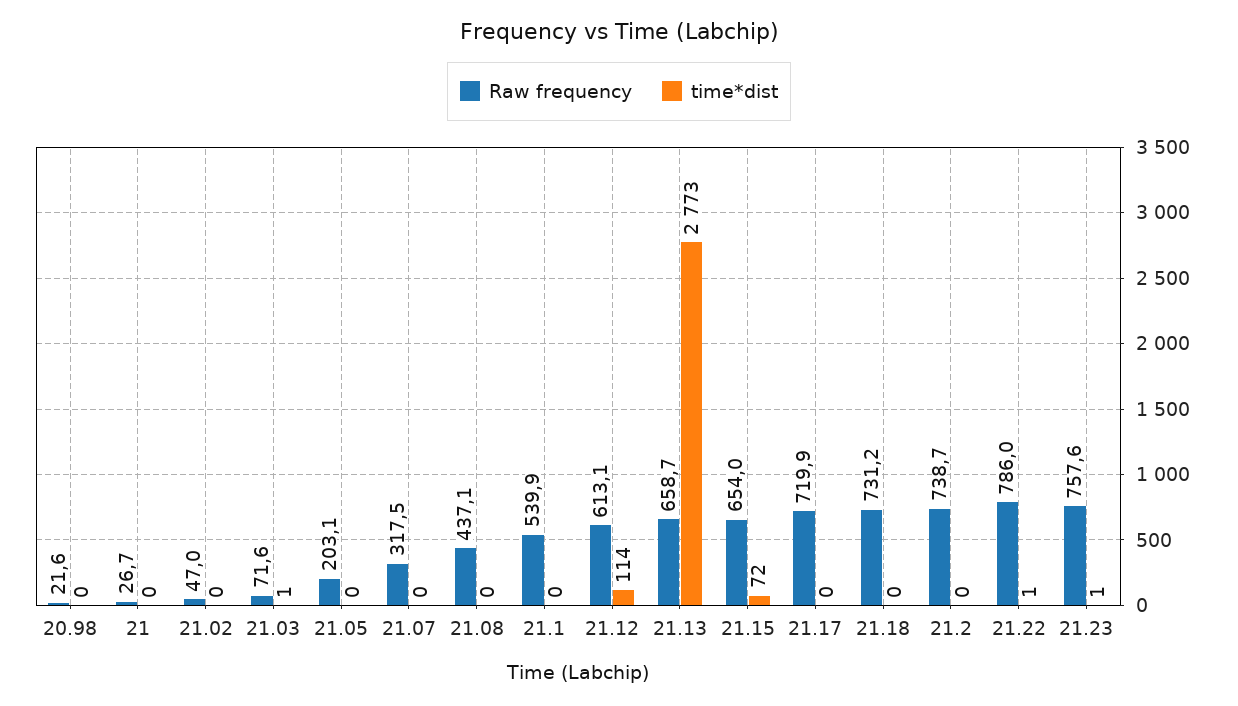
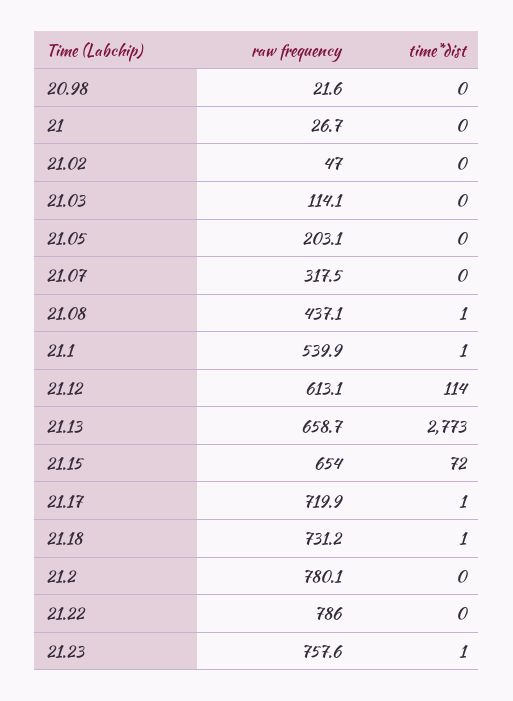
  {
    "Raw frequency": {
      "20.98": 21.6,
      "21": 26.7,
      "21.02": 47,
-     "21.03": 71.6,
+     "21.03": 114.1,
      "21.05": 203.1,
      "21.07": 317.5,
      "21.08": 437.1,
      "21.1": 539.9,
      "21.12": 613.1,
      "21.13": 658.7,
      "21.15": 654,
      "21.17": 719.9,
      "21.18": 731.2,
-     "21.2": 738.7,
+     "21.2": 780.1,
      "21.22": 786,
      "21.23": 757.6
    },
    "time*dist": {
      "20.98": 0,
      "21": 0,
      "21.02": 0,
-     "21.03": 1,
+     "21.03": 0,
      "21.05": 0,
      "21.07": 0,
-     "21.08": 0,
+     "21.08": 1,
-     "21.1": 0,
+     "21.1": 1,
      "21.12": 114,
      "21.13": 2773,
      "21.15": 72,
-     "21.17": 0,
+     "21.17": 1,
-     "21.18": 0,
+     "21.18": 1,
      "21.2": 0,
-     "21.22": 1,
+     "21.22": 0,
      "21.23": 1
    }
  }

